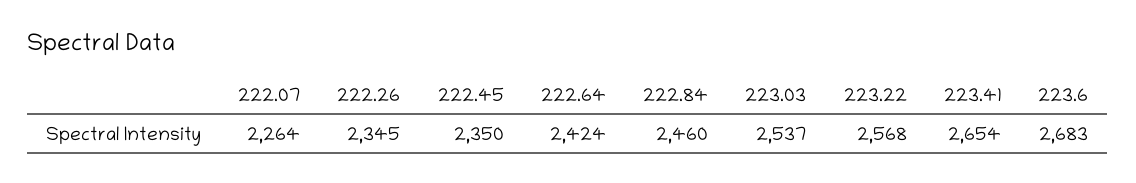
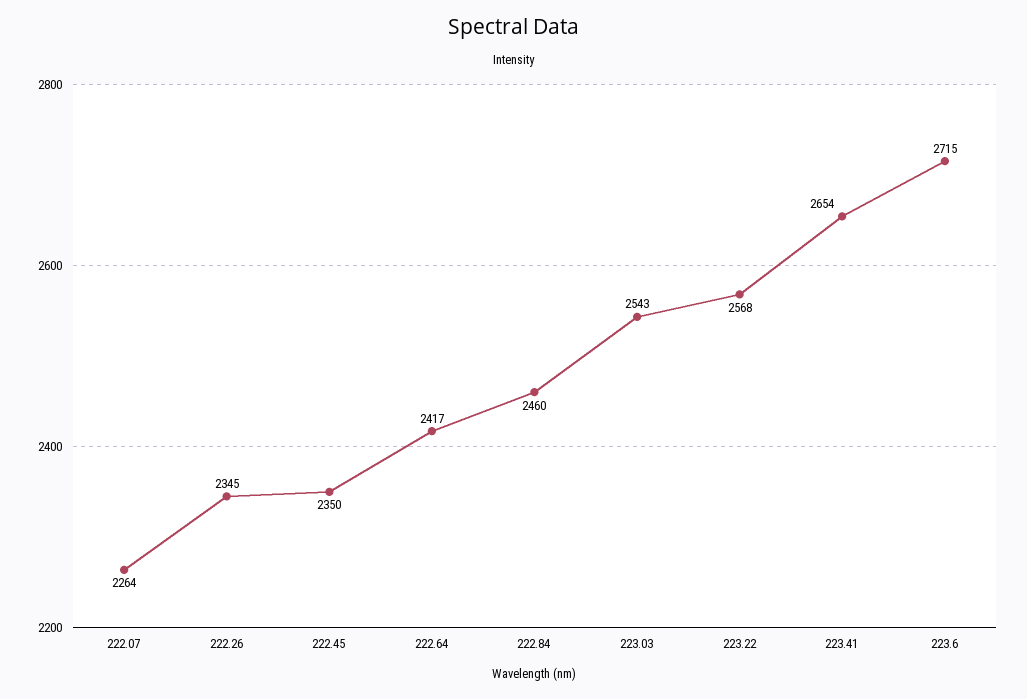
  {
    "222.07": 2264,
    "222.26": 2345,
    "222.45": 2350,
-   "222.64": 2424,
+   "222.64": 2417,
    "222.84": 2460,
-   "223.03": 2537,
+   "223.03": 2543,
    "223.22": 2568,
    "223.41": 2654,
-   "223.6": 2683
+   "223.6": 2715
  }

